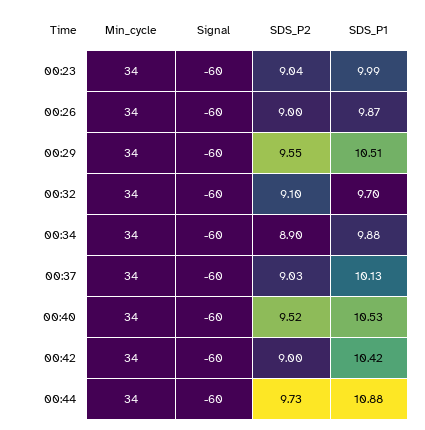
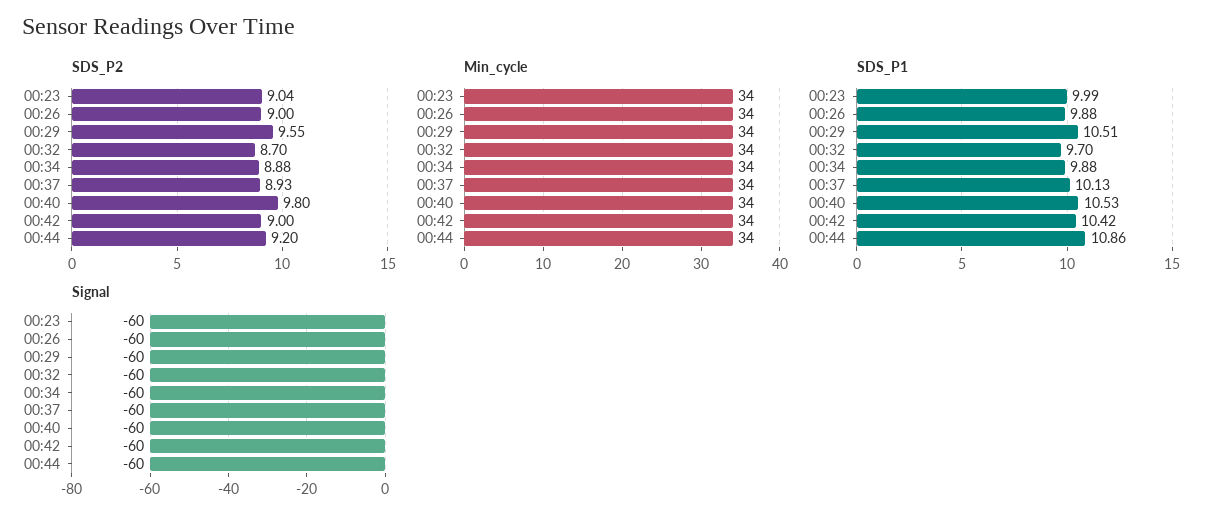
  {
    "Min_cycle": {
      "00:23": 34,
      "00:26": 34,
      "00:29": 34,
      "00:32": 34,
      "00:34": 34,
      "00:37": 34,
      "00:40": 34,
      "00:42": 34,
      "00:44": 34
    },
    "Signal": {
      "00:23": -60,
      "00:26": -60,
      "00:29": -60,
      "00:32": -60,
      "00:34": -60,
      "00:37": -60,
      "00:40": -60,
      "00:42": -60,
      "00:44": -60
    },
    "SDS_P2": {
      "00:23": 9.04,
      "00:26": 9,
      "00:29": 9.55,
-     "00:32": 9.1,
+     "00:32": 8.7,
-     "00:34": 8.9,
+     "00:34": 8.88,
-     "00:37": 9.03,
+     "00:37": 8.93,
-     "00:40": 9.52,
+     "00:40": 9.8,
      "00:42": 9,
-     "00:44": 9.73
+     "00:44": 9.2
    },
    "SDS_P1": {
      "00:23": 9.99,
-     "00:26": 9.87,
+     "00:26": 9.88,
      "00:29": 10.51,
      "00:32": 9.7,
      "00:34": 9.88,
      "00:37": 10.13,
      "00:40": 10.53,
      "00:42": 10.42,
-     "00:44": 10.88
+     "00:44": 10.86
    }
  }

